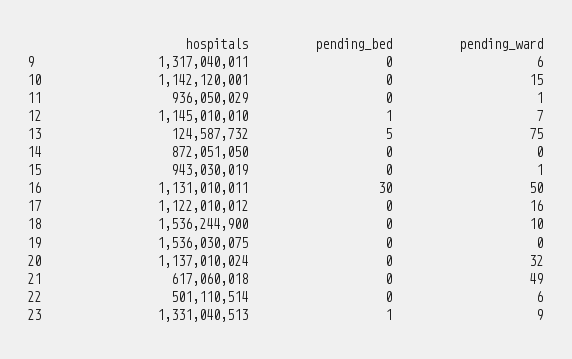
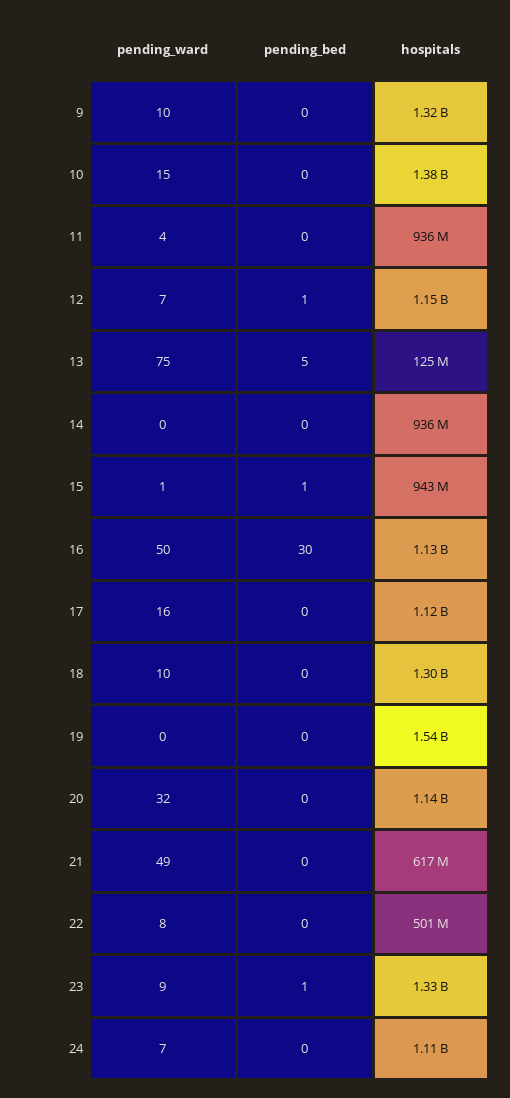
  {
    "hospitals": {
      "9": 1317040011,
-     "10": 1142120001,
+     "10": 1380000000,
      "11": 936050029,
      "12": 1145010010,
      "13": 124587732,
-     "14": 872051050,
+     "14": 936000000,
      "15": 943030019,
      "16": 1131010011,
      "17": 1122010012,
-     "18": 1536244900,
+     "18": 1300000000,
      "19": 1536030075,
      "20": 1137010024,
      "21": 617060018,
      "22": 501110514,
-     "23": 1331040513
+     "23": 1331040513,
+     "24": 1110000000
    },
    "pending_bed": {
      "9": 0,
      "10": 0,
      "11": 0,
      "12": 1,
      "13": 5,
      "14": 0,
-     "15": 0,
+     "15": 1,
      "16": 30,
      "17": 0,
      "18": 0,
      "19": 0,
      "20": 0,
      "21": 0,
      "22": 0,
-     "23": 1
+     "23": 1,
+     "24": 0
    },
    "pending_ward": {
-     "9": 6,
+     "9": 10,
      "10": 15,
-     "11": 1,
+     "11": 4,
      "12": 7,
      "13": 75,
      "14": 0,
      "15": 1,
      "16": 50,
      "17": 16,
      "18": 10,
      "19": 0,
      "20": 32,
      "21": 49,
-     "22": 6,
+     "22": 8,
-     "23": 9
+     "23": 9,
+     "24": 7
    }
  }

